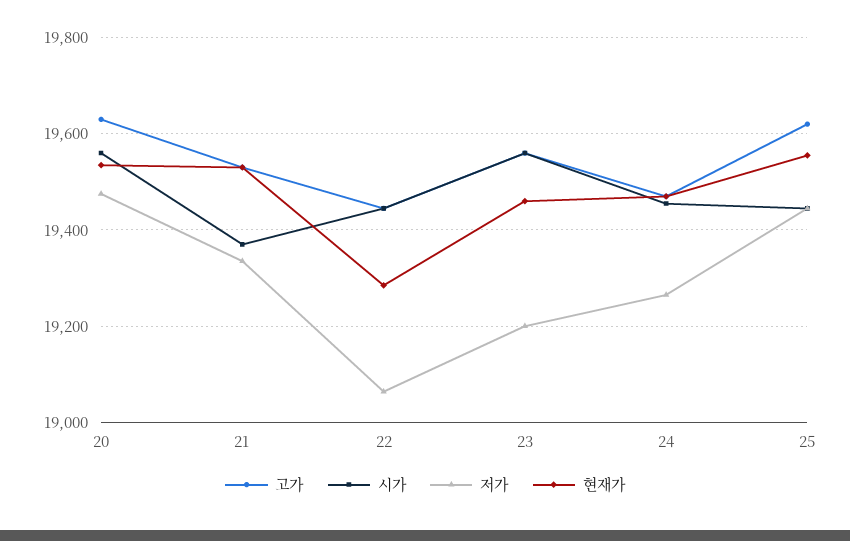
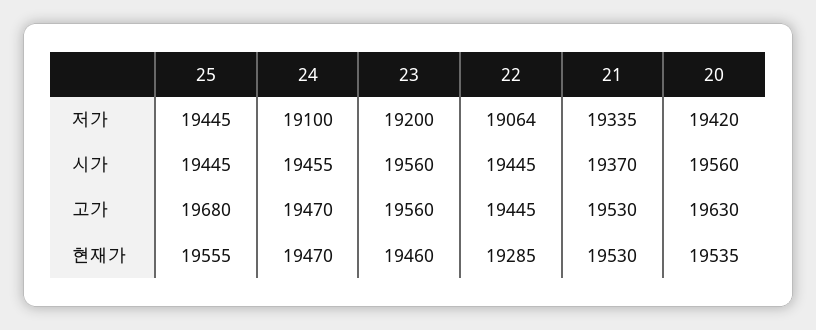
  {
    "고가": {
      "20": 19630,
      "21": 19530,
      "22": 19445,
      "23": 19560,
      "24": 19470,
-     "25": 19620
+     "25": 19680
    },
    "시가": {
      "20": 19560,
      "21": 19370,
      "22": 19445,
      "23": 19560,
      "24": 19455,
      "25": 19445
    },
    "저가": {
-     "20": 19480,
+     "20": 19420,
      "21": 19335,
      "22": 19064,
      "23": 19200,
-     "24": 19260,
+     "24": 19100,
      "25": 19445
    },
    "현재가": {
      "20": 19535,
      "21": 19530,
      "22": 19285,
      "23": 19460,
      "24": 19470,
      "25": 19555
    }
  }

